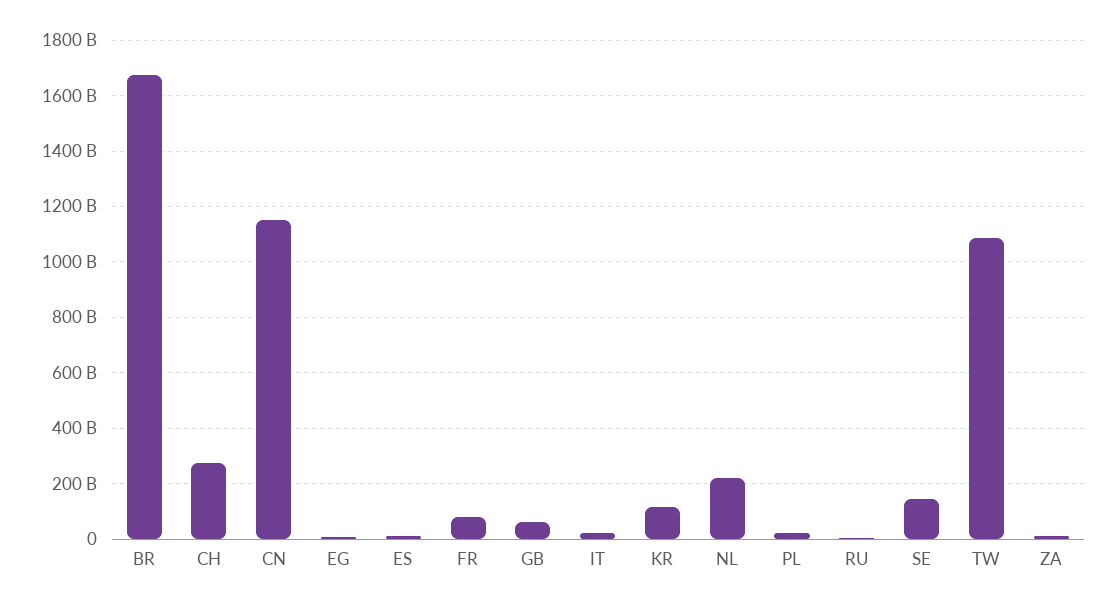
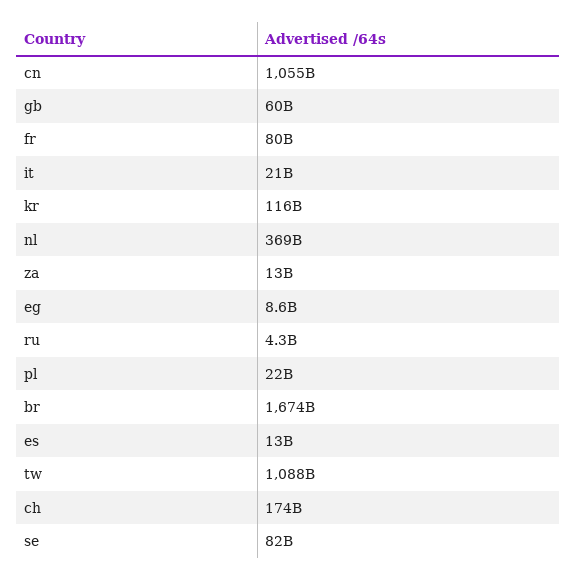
  {
    "BR": 1674000000000,
-   "CH": 275000000000,
+   "CH": 174000000000,
-   "CN": 1150000000000,
+   "CN": 1055000000000,
    "EG": 8600000000,
    "ES": 13000000000,
    "FR": 80000000000,
    "GB": 60000000000,
    "IT": 21000000000,
    "KR": 116000000000,
-   "NL": 225000000000,
+   "NL": 369000000000,
    "PL": 22000000000,
    "RU": 4300000000,
-   "SE": 150000000000,
+   "SE": 82000000000,
    "TW": 1088000000000,
    "ZA": 13000000000
  }

